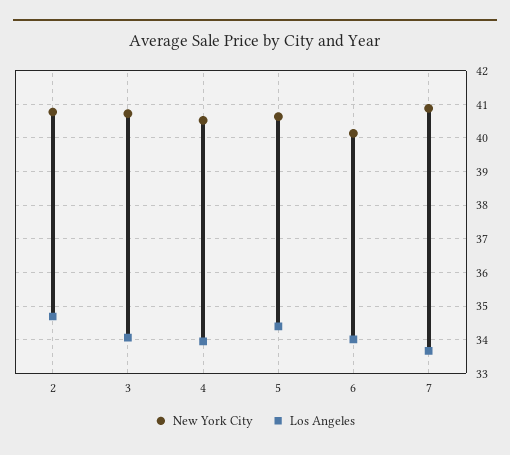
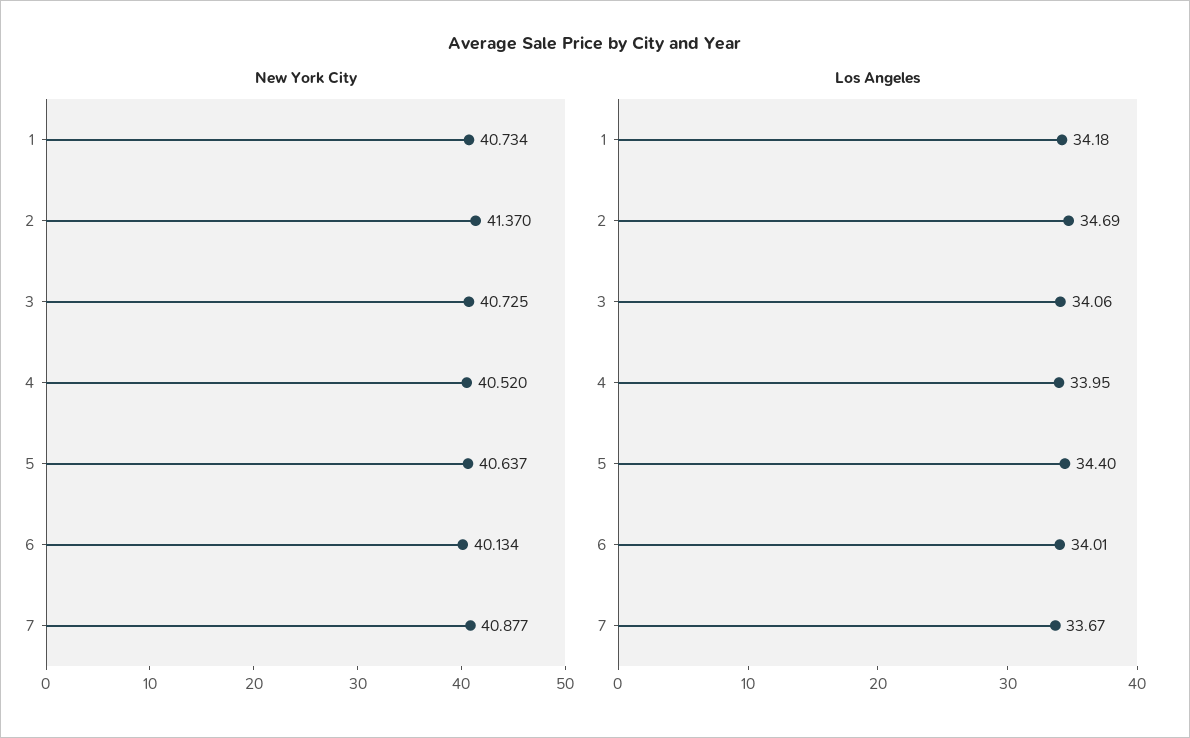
  {
    "New York City": {
-     "2": 40.8,
+     "2": 41.37,
      "3": 40.725,
      "4": 40.52,
      "5": 40.637,
      "6": 40.134,
-     "7": 40.877
+     "7": 40.877,
+     "1": 40.734
    },
    "Los Angeles": {
      "2": 34.69,
      "3": 34.06,
      "4": 33.95,
      "5": 34.4,
      "6": 34.01,
-     "7": 33.67
+     "7": 33.67,
+     "1": 34.18
    }
  }

